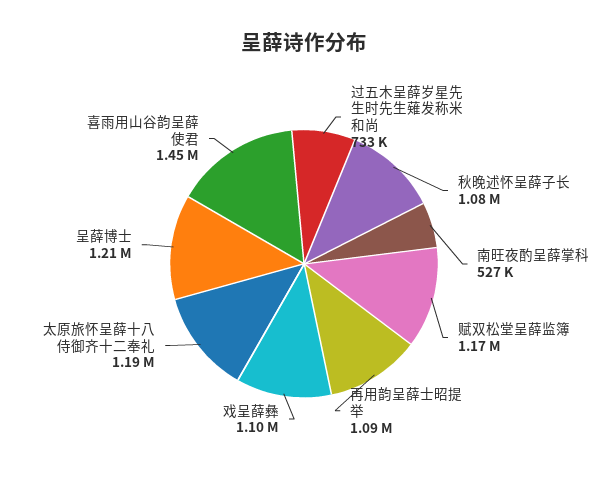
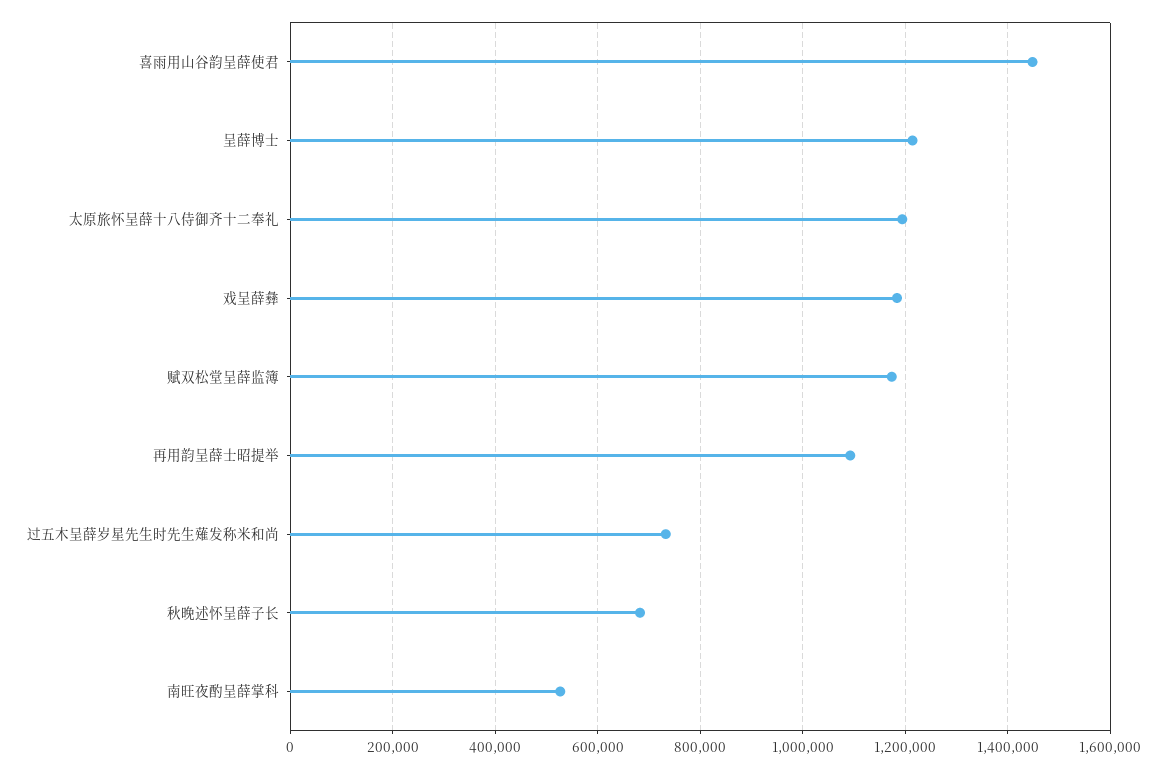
  {
    "过五木呈薛岁星先生时先生薙发称米和尚": 733000,
-   "秋晚述怀呈薛子长": 1080000,
+   "秋晚述怀呈薛子长": 680000,
    "南旺夜酌呈薛掌科": 527000,
    "赋双松堂呈薛监簿": 1170000,
    "再用韵呈薛士昭提举": 1090000,
-   "戏呈薛彝": 1100000,
+   "戏呈薛彝": 1180000,
    "太原旅怀呈薛十八侍御齐十二奉礼": 1190000,
    "呈薛博士": 1210000,
    "喜雨用山谷韵呈薛使君": 1450000
  }

